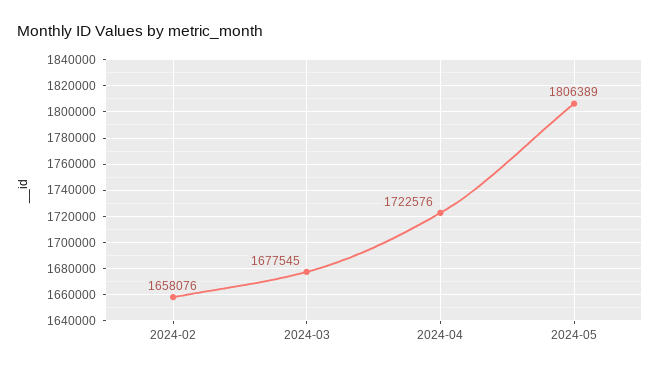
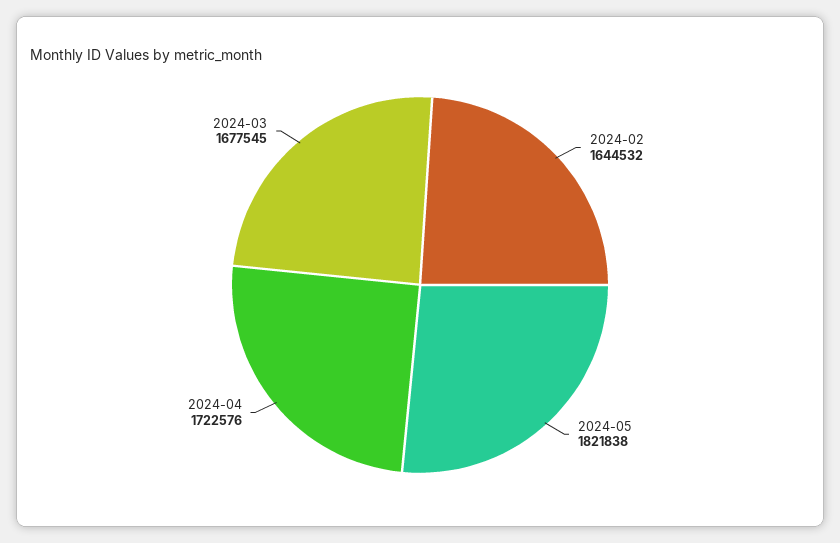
  {
-   "2024-02": 1658076,
+   "2024-02": 1644532,
    "2024-03": 1677545,
    "2024-04": 1722576,
-   "2024-05": 1806389
+   "2024-05": 1821838
  }

